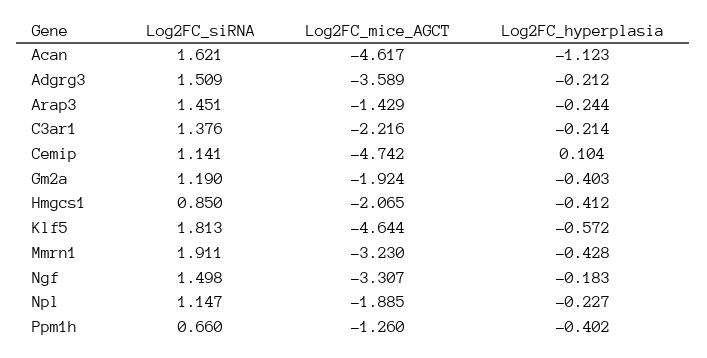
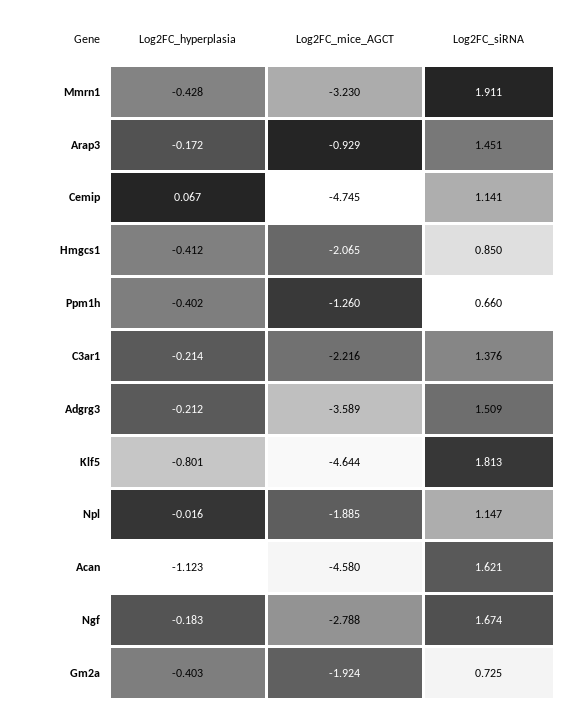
  {
    "Log2FC_siRNA": {
      "Acan": 1.621,
      "Adgrg3": 1.509,
      "Arap3": 1.451,
      "C3ar1": 1.376,
      "Cemip": 1.141,
-     "Gm2a": 1.19,
+     "Gm2a": 0.725,
      "Hmgcs1": 0.85,
      "Klf5": 1.813,
      "Mmrn1": 1.911,
-     "Ngf": 1.498,
+     "Ngf": 1.674,
      "Npl": 1.147,
      "Ppm1h": 0.66
    },
    "Log2FC_mice_AGCT": {
-     "Acan": -4.617,
+     "Acan": -4.58,
      "Adgrg3": -3.589,
-     "Arap3": -1.429,
+     "Arap3": -0.929,
      "C3ar1": -2.216,
-     "Cemip": -4.742,
+     "Cemip": -4.745,
      "Gm2a": -1.924,
      "Hmgcs1": -2.065,
      "Klf5": -4.644,
      "Mmrn1": -3.23,
-     "Ngf": -3.307,
+     "Ngf": -2.788,
      "Npl": -1.885,
      "Ppm1h": -1.26
    },
    "Log2FC_hyperplasia": {
      "Acan": -1.123,
      "Adgrg3": -0.212,
-     "Arap3": -0.244,
+     "Arap3": -0.172,
      "C3ar1": -0.214,
-     "Cemip": 0.104,
+     "Cemip": 0.067,
      "Gm2a": -0.403,
      "Hmgcs1": -0.412,
-     "Klf5": -0.572,
+     "Klf5": -0.801,
      "Mmrn1": -0.428,
      "Ngf": -0.183,
-     "Npl": -0.227,
+     "Npl": -0.016,
      "Ppm1h": -0.402
    }
  }

